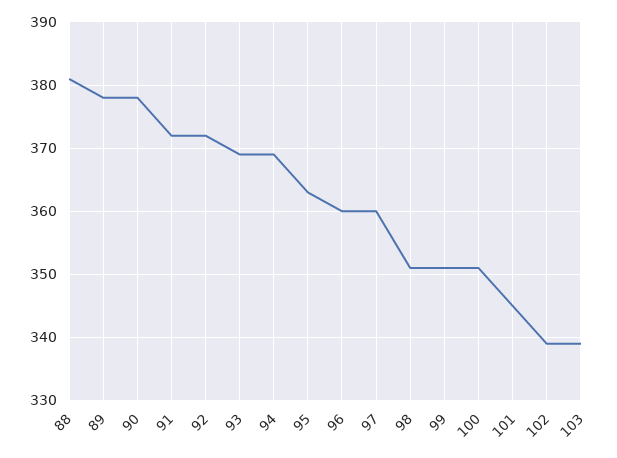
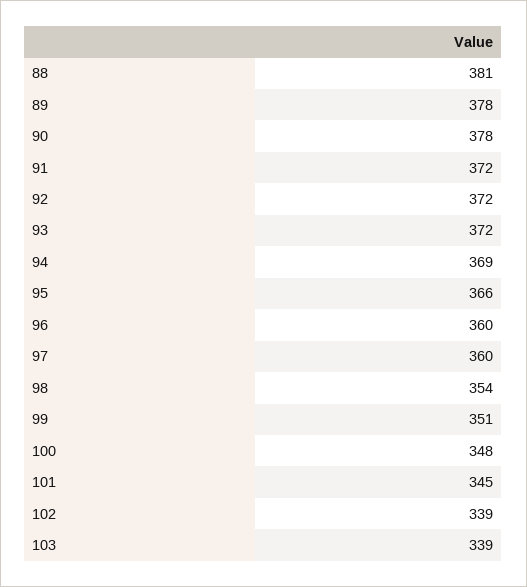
  {
    "88": 381,
    "89": 378,
    "90": 378,
    "91": 372,
    "92": 372,
-   "93": 369,
+   "93": 372,
    "94": 369,
-   "95": 363,
+   "95": 366,
    "96": 360,
    "97": 360,
-   "98": 351,
+   "98": 354,
    "99": 351,
-   "100": 351,
+   "100": 348,
    "101": 345,
    "102": 339,
    "103": 339
  }

